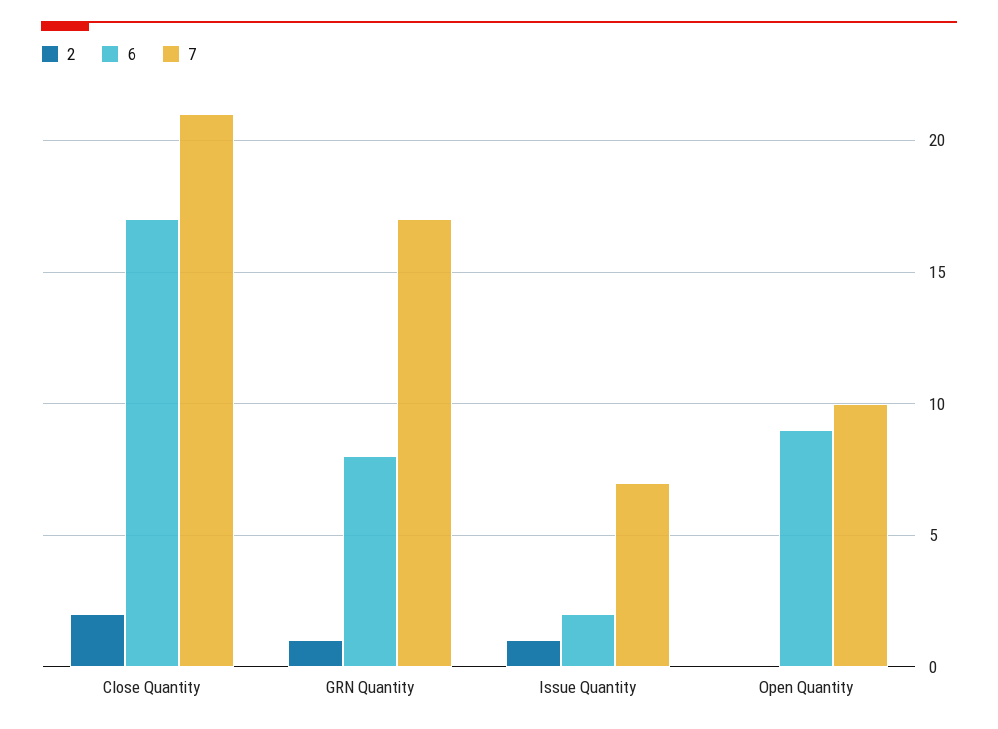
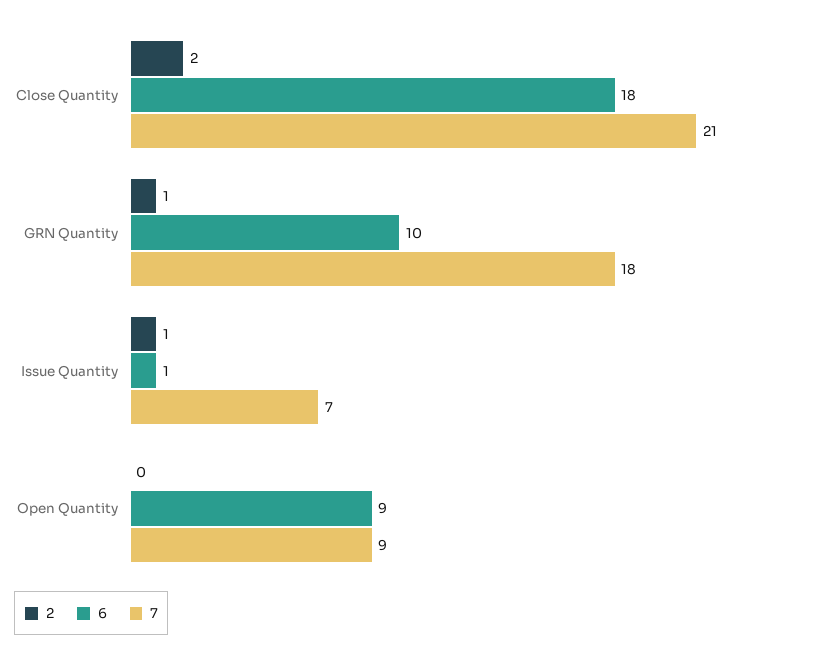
  {
    "2": {
      "Close Quantity": 2,
      "GRN Quantity": 1,
      "Issue Quantity": 1,
      "Open Quantity": 0
    },
    "6": {
-     "Close Quantity": 17,
+     "Close Quantity": 18,
-     "GRN Quantity": 8,
+     "GRN Quantity": 10,
-     "Issue Quantity": 2,
+     "Issue Quantity": 1,
      "Open Quantity": 9
    },
    "7": {
      "Close Quantity": 21,
-     "GRN Quantity": 17,
+     "GRN Quantity": 18,
      "Issue Quantity": 7,
-     "Open Quantity": 10
+     "Open Quantity": 9
    }
  }

